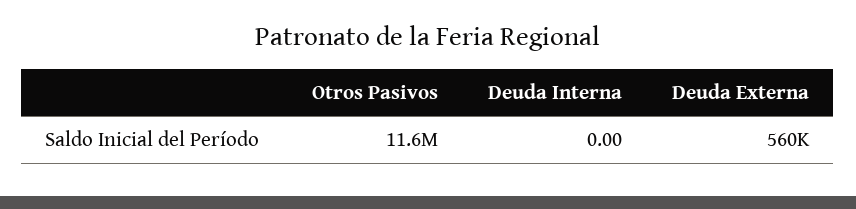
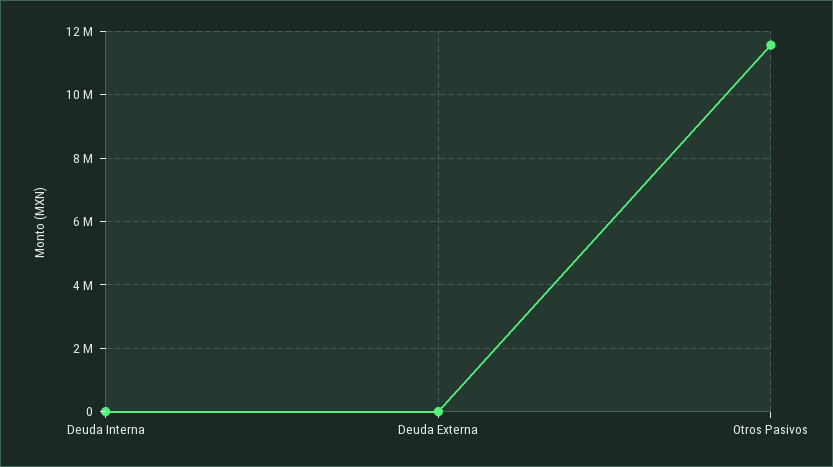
  {
    "Otros Pasivos": 11600000,
    "Deuda Interna": 0,
-   "Deuda Externa": 560000
+   "Deuda Externa": 0
  }

